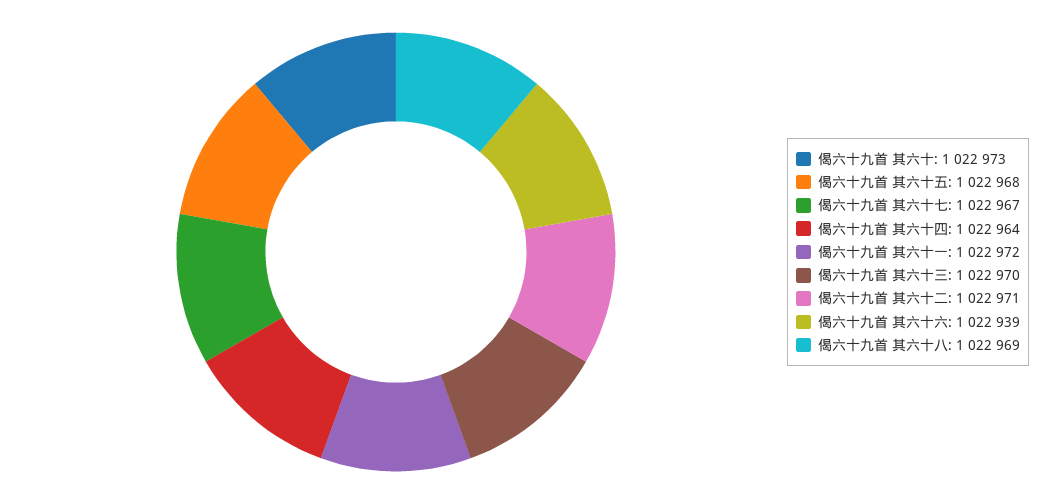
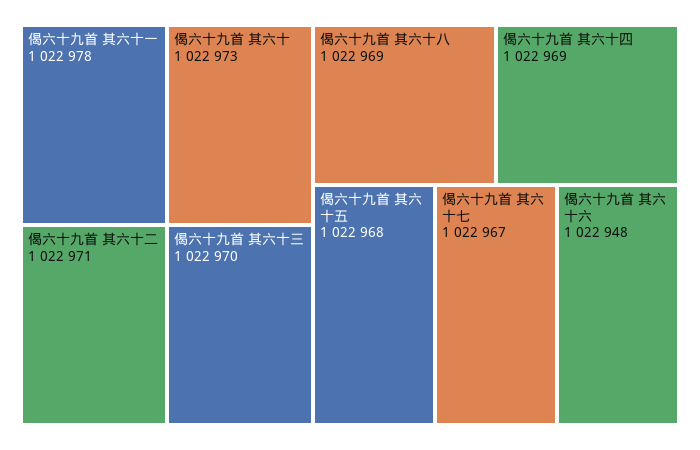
  {
    "偈六十九首 其六十": 1022973,
    "偈六十九首 其六十五": 1022968,
    "偈六十九首 其六十七": 1022967,
-   "偈六十九首 其六十四": 1022964,
+   "偈六十九首 其六十四": 1022969,
-   "偈六十九首 其六十一": 1022972,
+   "偈六十九首 其六十一": 1022978,
    "偈六十九首 其六十三": 1022970,
    "偈六十九首 其六十二": 1022971,
-   "偈六十九首 其六十六": 1022939,
+   "偈六十九首 其六十六": 1022948,
    "偈六十九首 其六十八": 1022969
  }

